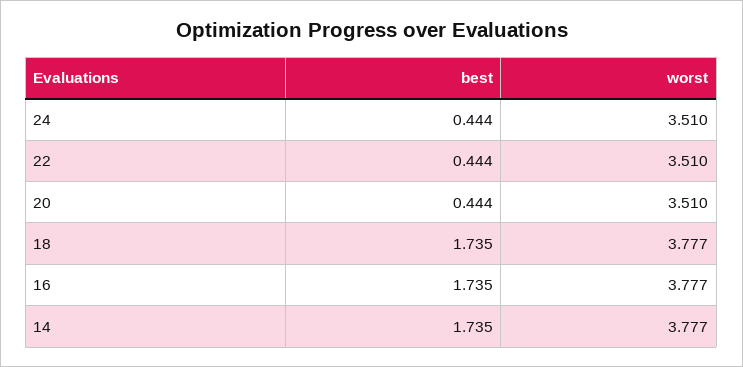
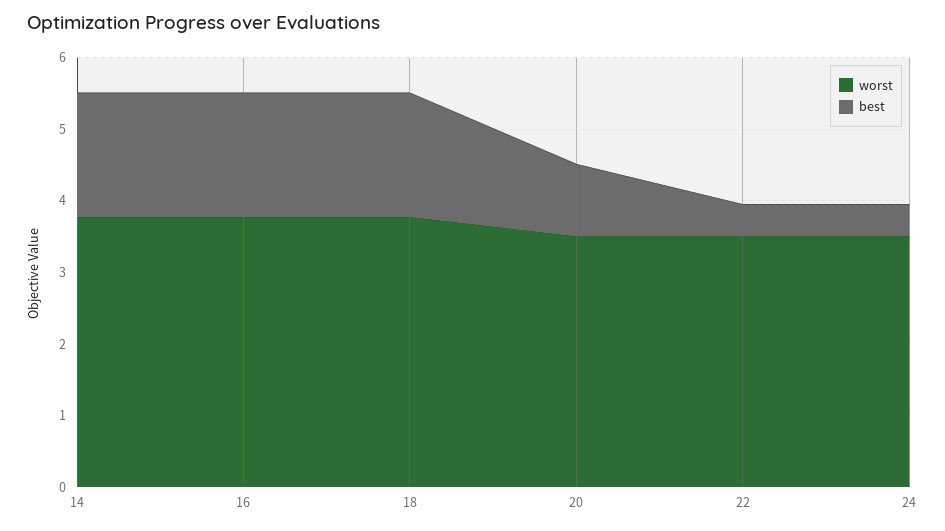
  {
    "best": {
      "24": 0.444,
      "22": 0.444,
-     "20": 0.444,
+     "20": 1,
      "18": 1.735,
      "16": 1.735,
      "14": 1.735
    },
    "worst": {
      "24": 3.51,
      "22": 3.51,
      "20": 3.51,
      "18": 3.777,
      "16": 3.777,
      "14": 3.777
    }
  }

